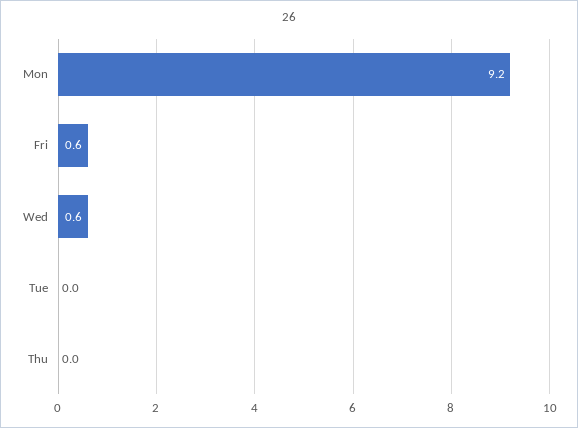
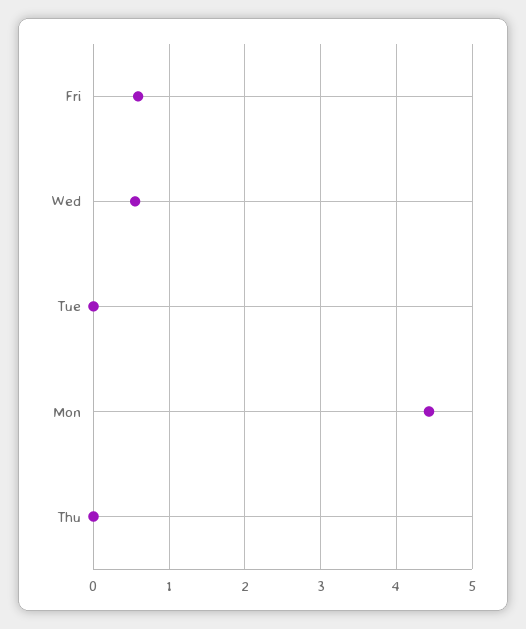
  {
-   "Mon": 9.2,
+   "Mon": 4.4,
    "Fri": 0.6,
    "Wed": 0.6,
    "Tue": 0,
    "Thu": 0
  }

